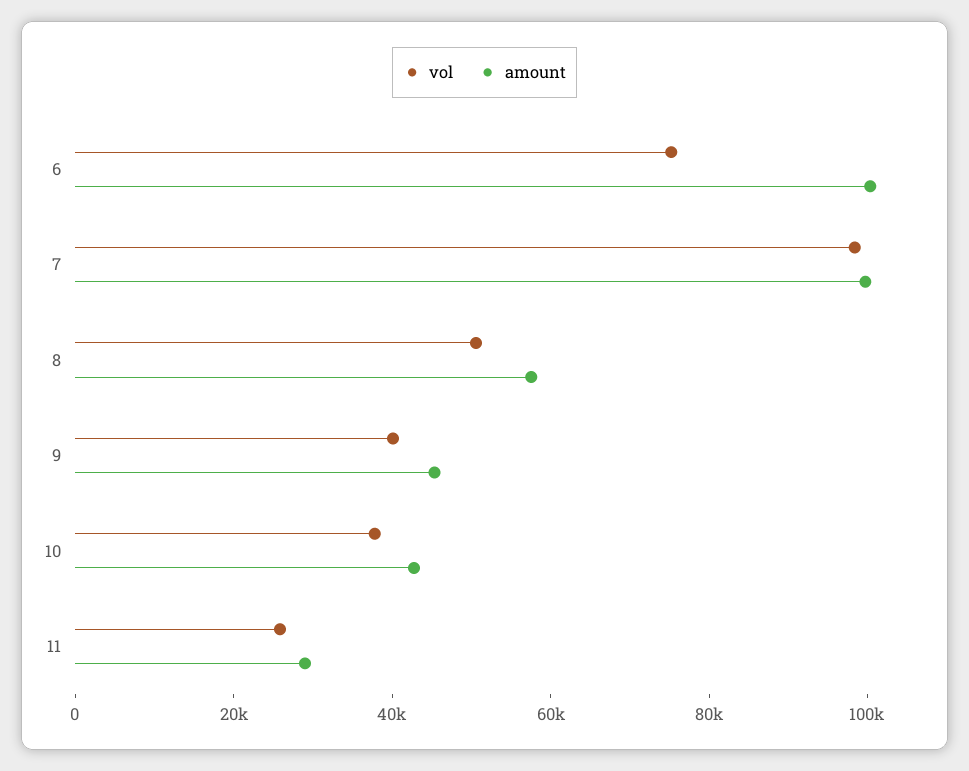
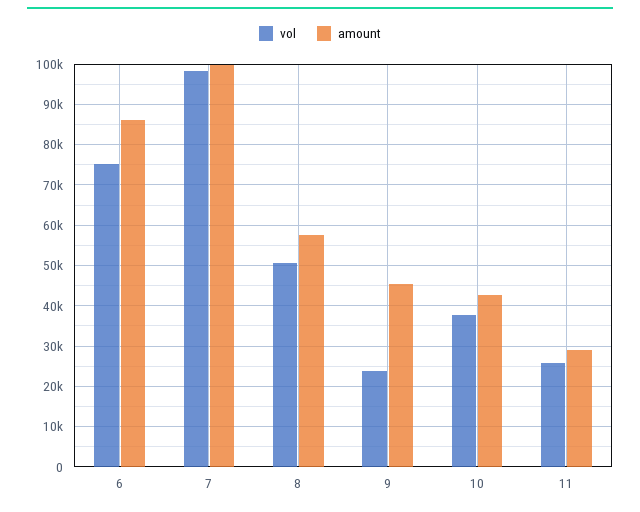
  {
    "vol": {
      "6": 76000,
      "7": 98000,
      "8": 50000,
-     "9": 40000,
+     "9": 24000,
      "10": 38000,
      "11": 26000
    },
    "amount": {
-     "6": 100000,
+     "6": 86000,
      "7": 100000,
      "8": 58000,
      "9": 46000,
      "10": 42000,
      "11": 28000
    }
  }

